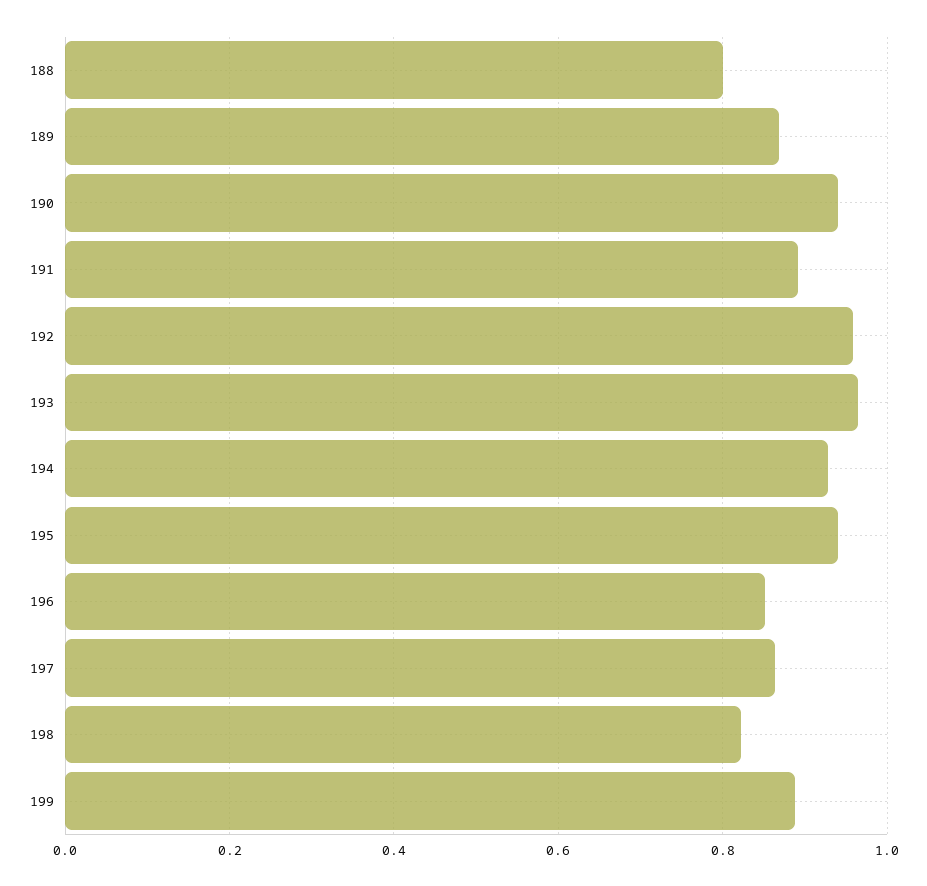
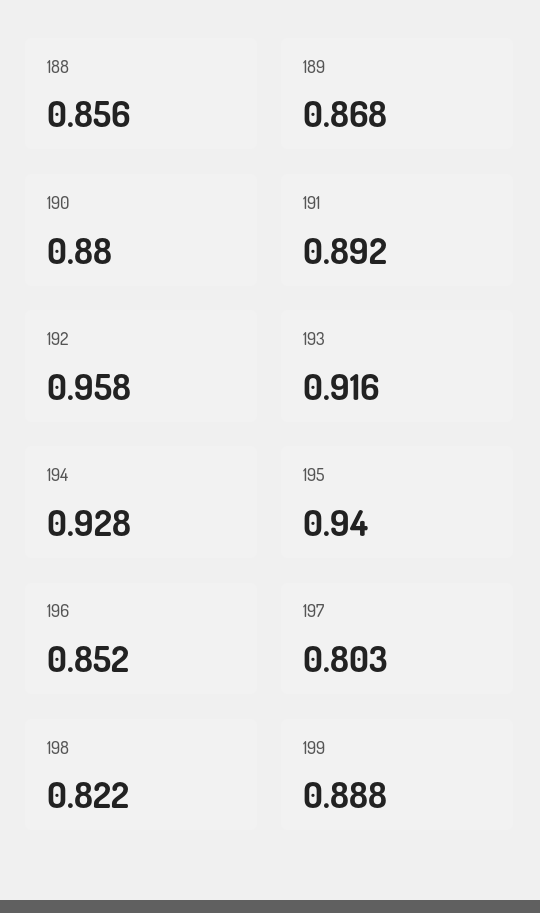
  {
-   "188": 0.8,
+   "188": 0.856,
    "189": 0.868,
-   "190": 0.94,
+   "190": 0.88,
    "191": 0.892,
    "192": 0.958,
-   "193": 0.96,
+   "193": 0.916,
    "194": 0.928,
    "195": 0.94,
    "196": 0.852,
-   "197": 0.86,
+   "197": 0.803,
    "198": 0.822,
    "199": 0.888
  }

